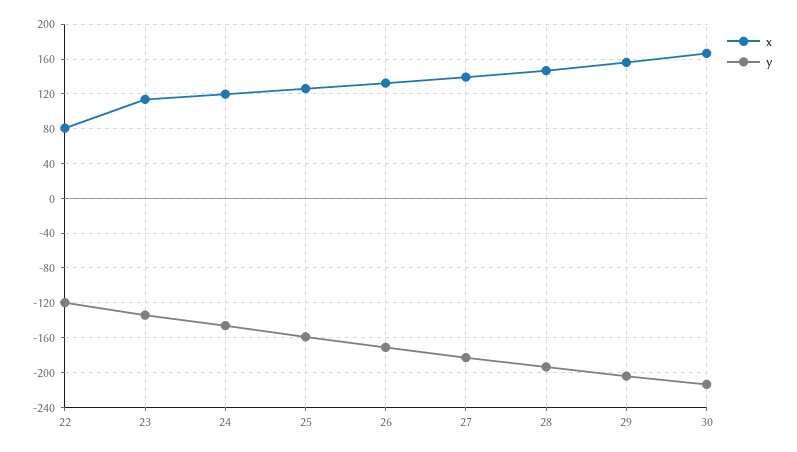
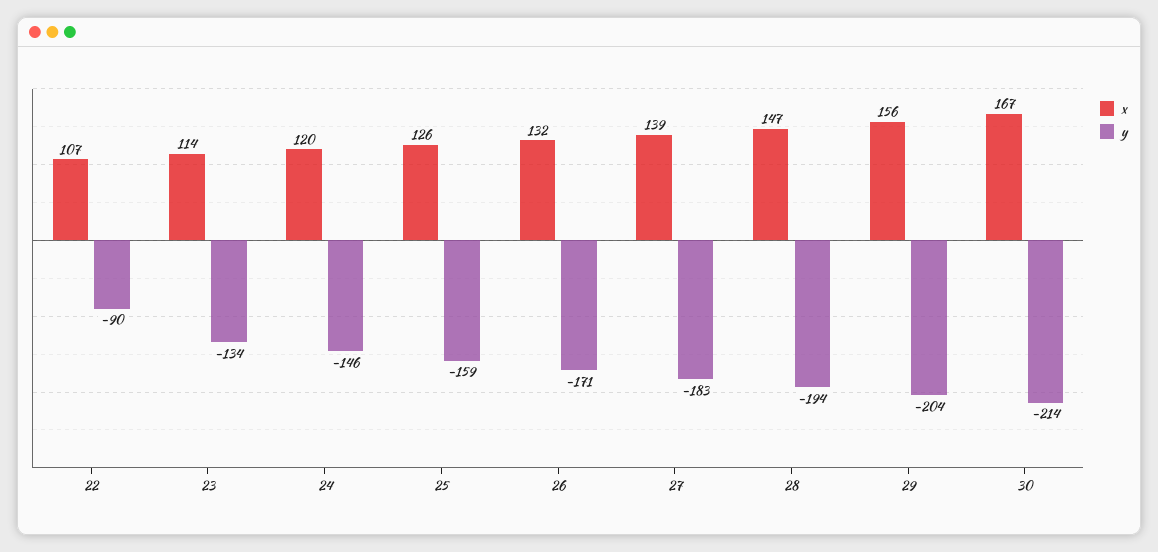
  {
    "x": {
-     "22": 80,
+     "22": 107,
      "23": 114,
      "24": 120,
      "25": 126,
      "26": 132,
      "27": 139,
      "28": 147,
      "29": 156,
      "30": 167
    },
    "y": {
-     "22": -120,
+     "22": -90,
      "23": -134,
      "24": -146,
      "25": -159,
      "26": -171,
      "27": -183,
      "28": -194,
      "29": -204,
      "30": -214
    }
  }

